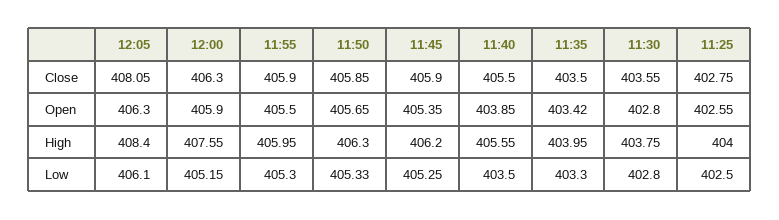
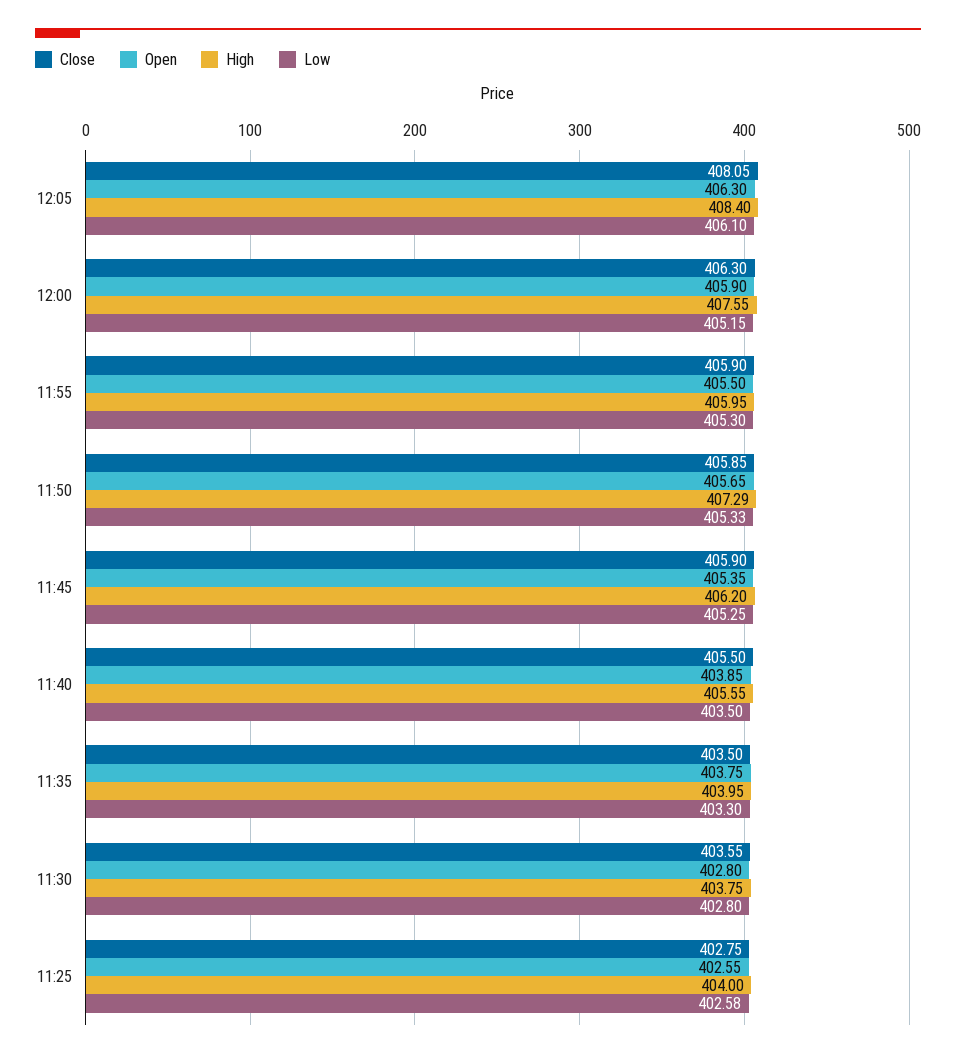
  {
    "Close": {
      "12:05": 408.05,
      "12:00": 406.3,
      "11:55": 405.9,
      "11:50": 405.85,
      "11:45": 405.9,
      "11:40": 405.5,
      "11:35": 403.5,
      "11:30": 403.55,
      "11:25": 402.75
    },
    "Open": {
      "12:05": 406.3,
      "12:00": 405.9,
      "11:55": 405.5,
      "11:50": 405.65,
      "11:45": 405.35,
      "11:40": 403.85,
-     "11:35": 403.42,
+     "11:35": 403.75,
      "11:30": 402.8,
      "11:25": 402.55
    },
    "High": {
      "12:05": 408.4,
      "12:00": 407.55,
      "11:55": 405.95,
-     "11:50": 406.3,
+     "11:50": 407.29,
      "11:45": 406.2,
      "11:40": 405.55,
      "11:35": 403.95,
      "11:30": 403.75,
      "11:25": 404
    },
    "Low": {
      "12:05": 406.1,
      "12:00": 405.15,
      "11:55": 405.3,
      "11:50": 405.33,
      "11:45": 405.25,
      "11:40": 403.5,
      "11:35": 403.3,
      "11:30": 402.8,
-     "11:25": 402.5
+     "11:25": 402.58
    }
  }

